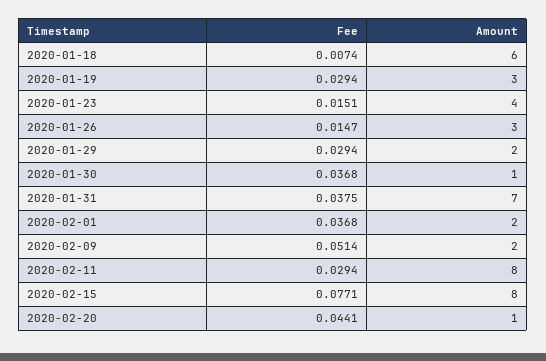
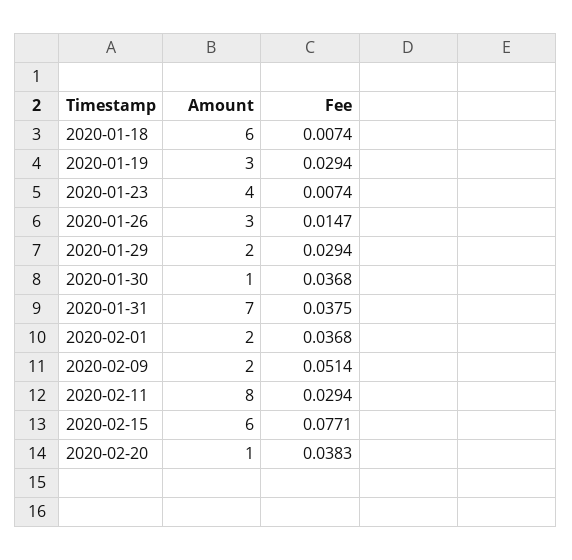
  {
    "Fee": {
      "2020-01-18": 0.0074,
      "2020-01-19": 0.0294,
-     "2020-01-23": 0.0151,
+     "2020-01-23": 0.0074,
      "2020-01-26": 0.0147,
      "2020-01-29": 0.0294,
      "2020-01-30": 0.0368,
      "2020-01-31": 0.0375,
      "2020-02-01": 0.0368,
      "2020-02-09": 0.0514,
      "2020-02-11": 0.0294,
      "2020-02-15": 0.0771,
-     "2020-02-20": 0.0441
+     "2020-02-20": 0.0383
    },
    "Amount": {
      "2020-01-18": 6,
      "2020-01-19": 3,
      "2020-01-23": 4,
      "2020-01-26": 3,
      "2020-01-29": 2,
      "2020-01-30": 1,
      "2020-01-31": 7,
      "2020-02-01": 2,
      "2020-02-09": 2,
      "2020-02-11": 8,
-     "2020-02-15": 8,
+     "2020-02-15": 6,
      "2020-02-20": 1
    }
  }

